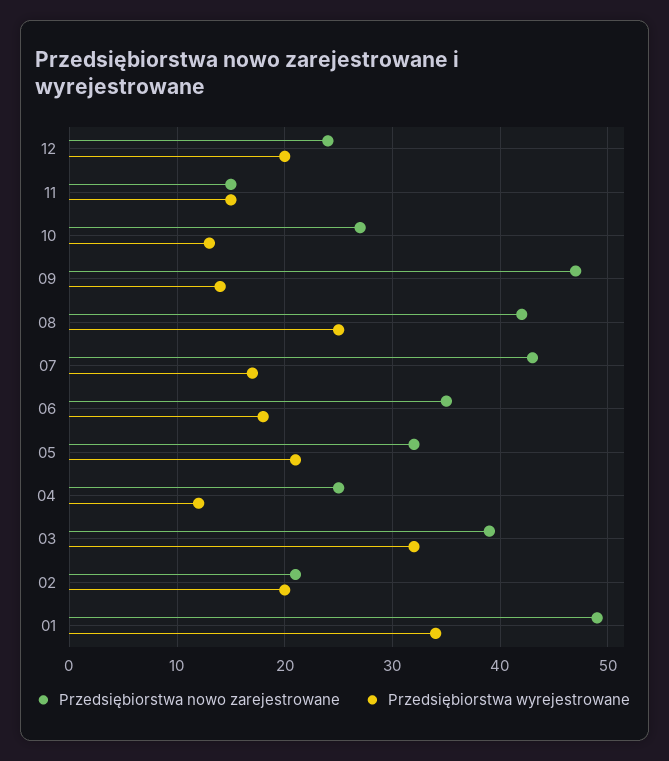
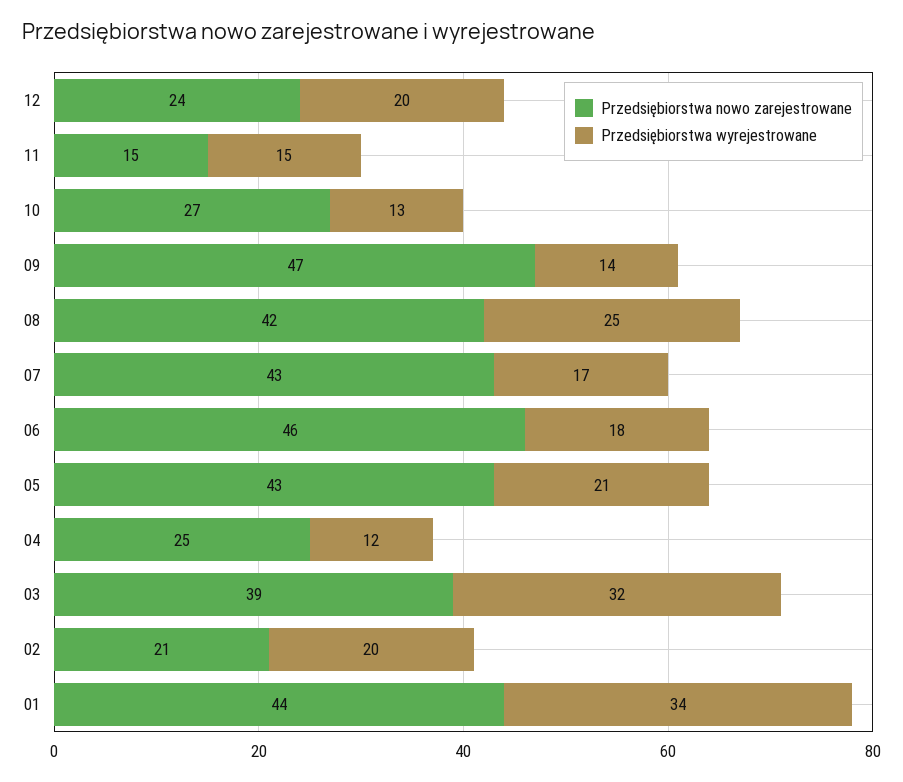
  {
    "Przedsiębiorstwa nowo zarejestrowane": {
      "12": 24,
      "11": 15,
      "10": 27,
      "09": 47,
      "08": 42,
      "07": 43,
-     "06": 35,
+     "06": 46,
-     "05": 32,
+     "05": 43,
      "04": 25,
      "03": 39,
      "02": 21,
-     "01": 49
+     "01": 44
    },
    "Przedsiębiorstwa wyrejestrowane": {
      "12": 20,
      "11": 15,
      "10": 13,
      "09": 14,
      "08": 25,
      "07": 17,
      "06": 18,
      "05": 21,
      "04": 12,
      "03": 32,
      "02": 20,
      "01": 34
    }
  }

